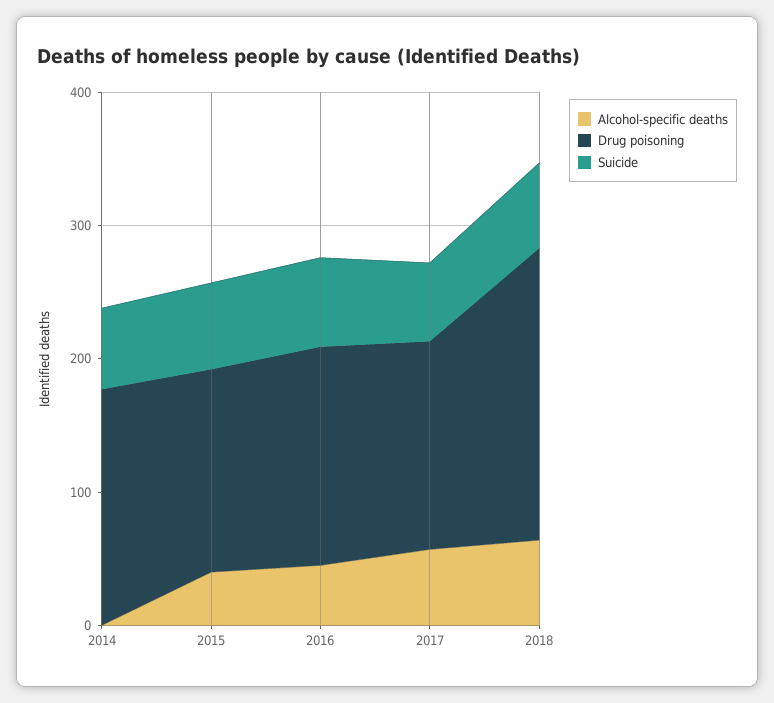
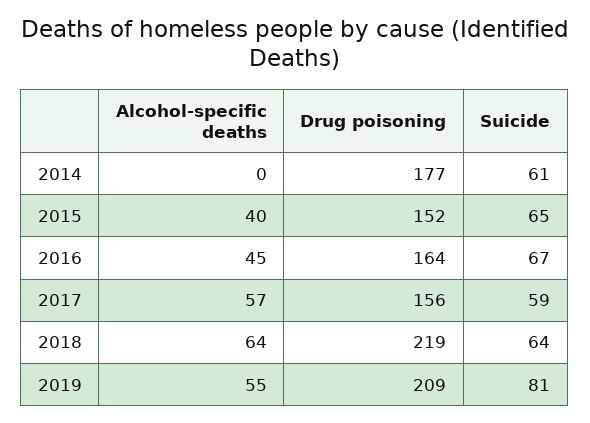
  {
    "Alcohol-specific deaths": {
      "2014": 0,
      "2015": 40,
      "2016": 45,
      "2017": 57,
-     "2018": 64
+     "2018": 64,
+     "2019": 55
    },
    "Drug poisoning": {
      "2014": 177,
      "2015": 152,
      "2016": 164,
      "2017": 156,
-     "2018": 219
+     "2018": 219,
+     "2019": 209
    },
    "Suicide": {
      "2014": 61,
      "2015": 65,
      "2016": 67,
      "2017": 59,
-     "2018": 64
+     "2018": 64,
+     "2019": 81
    }
  }

